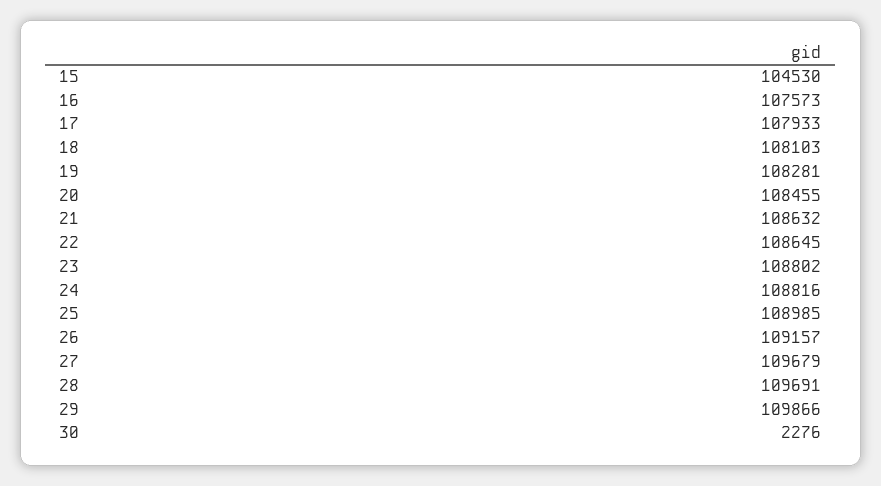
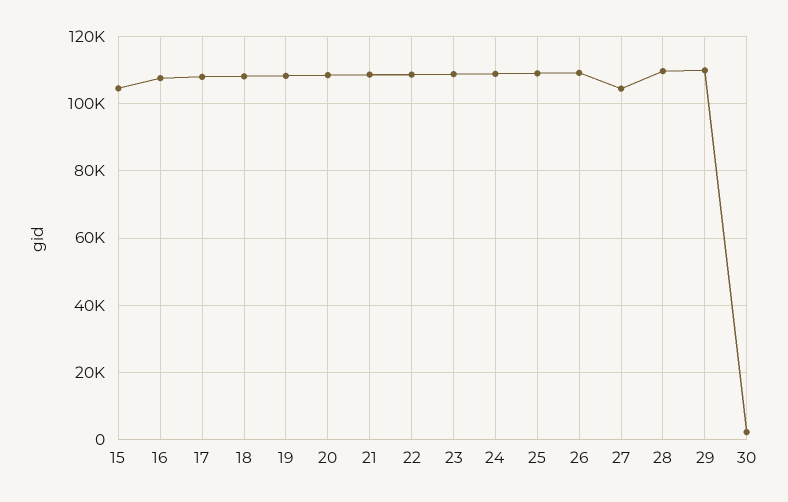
  {
    "15": 104530,
    "16": 107573,
    "17": 107933,
    "18": 108103,
    "19": 108281,
    "20": 108455,
    "21": 108632,
    "22": 108645,
    "23": 108802,
    "24": 108816,
    "25": 108985,
    "26": 109157,
-   "27": 109679,
+   "27": 104000,
    "28": 109691,
    "29": 109866,
    "30": 2276
  }

